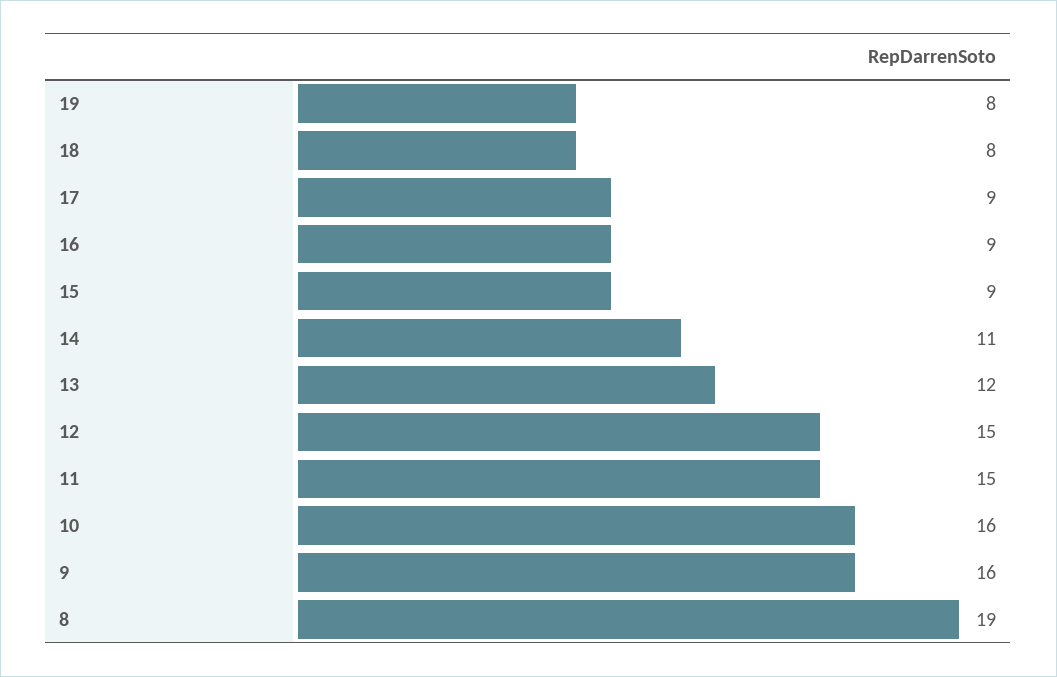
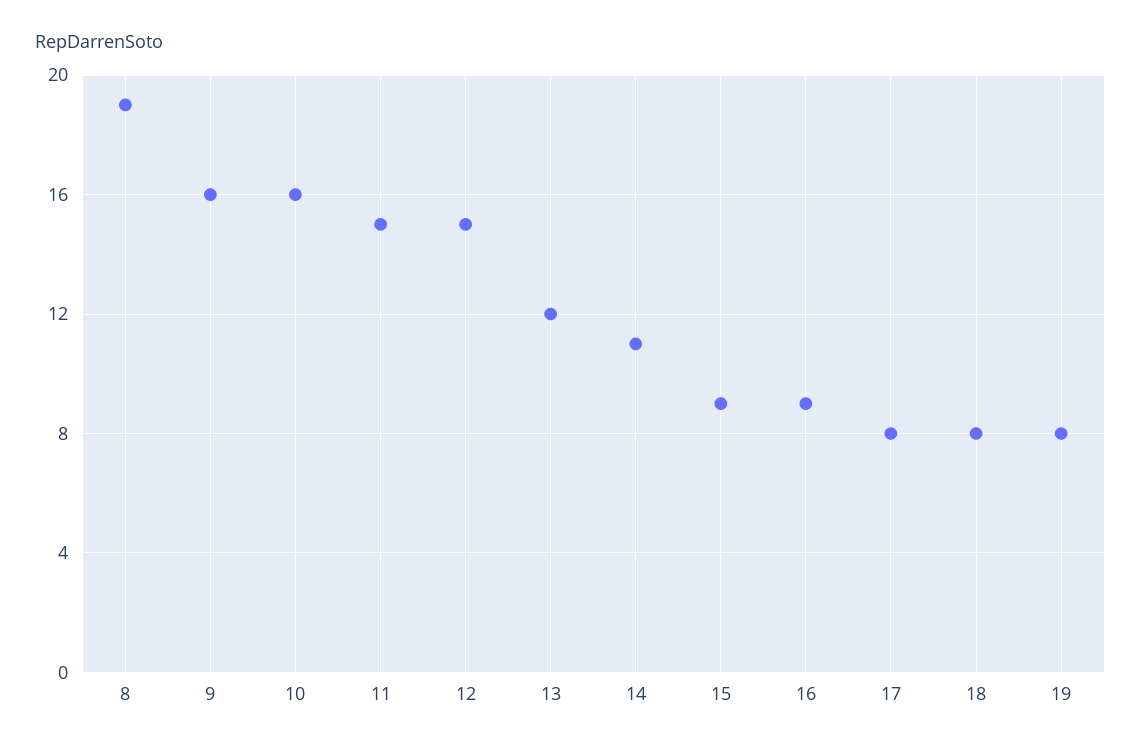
  {
    "19": 8,
    "18": 8,
-   "17": 9,
+   "17": 8,
    "16": 9,
    "15": 9,
    "14": 11,
    "13": 12,
    "12": 15,
    "11": 15,
    "10": 16,
    "9": 16,
    "8": 19
  }

